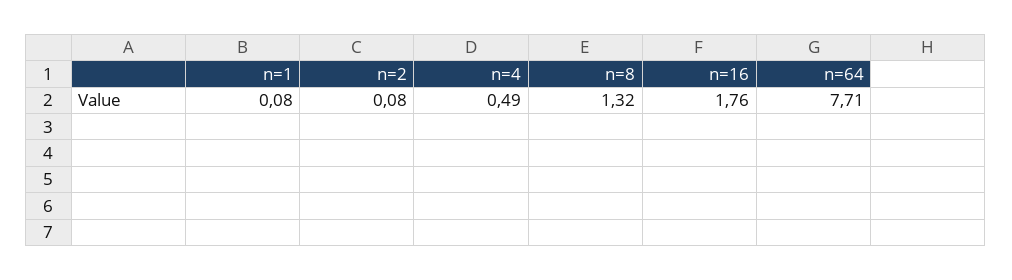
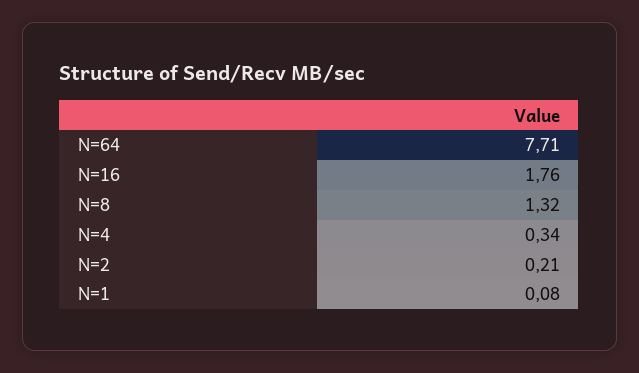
  {
    "n=1": 0.08,
-   "n=2": 0.08,
+   "n=2": 0.21,
-   "n=4": 0.49,
+   "n=4": 0.34,
    "n=8": 1.32,
    "n=16": 1.76,
    "n=64": 7.71
  }

